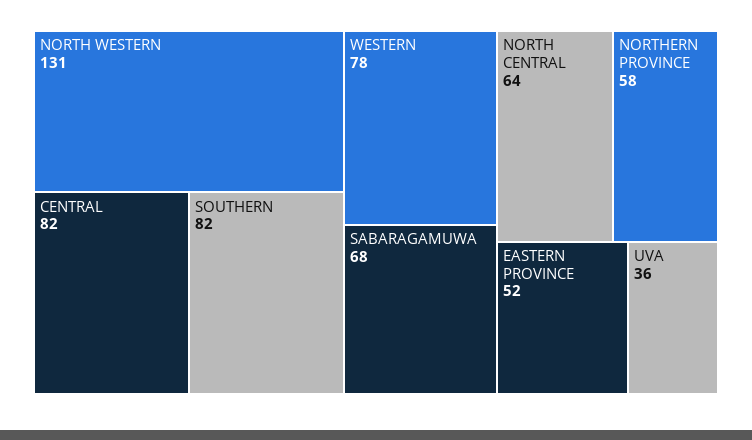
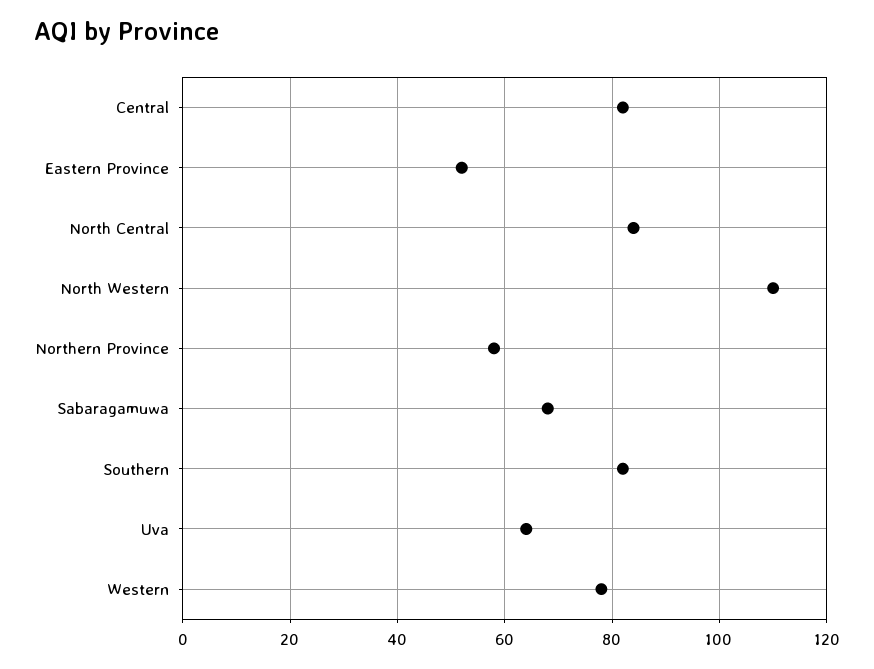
  {
-   "NORTH WESTERN": 131,
+   "NORTH WESTERN": 110,
    "CENTRAL": 82,
    "SOUTHERN": 82,
    "WESTERN": 78,
    "SABARAGAMUWA": 68,
-   "NORTH CENTRAL": 64,
+   "NORTH CENTRAL": 85,
    "NORTHERN PROVINCE": 58,
    "EASTERN PROVINCE": 52,
-   "UVA": 36
+   "UVA": 65
  }

